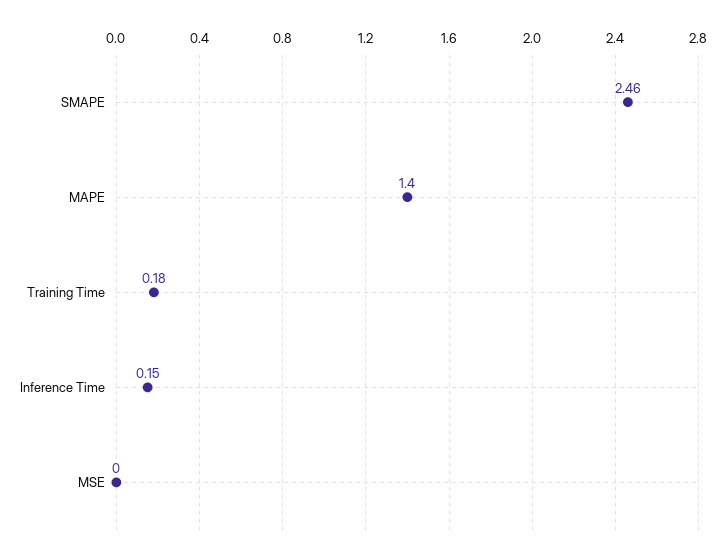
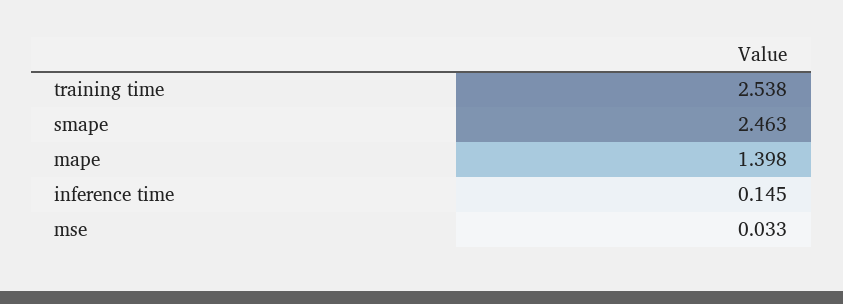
  {
    "SMAPE": 2.463,
    "MAPE": 1.398,
-   "Training Time": 0.18,
+   "Training Time": 2.538,
    "Inference Time": 0.145,
-   "MSE": 0
+   "MSE": 0.033
  }

